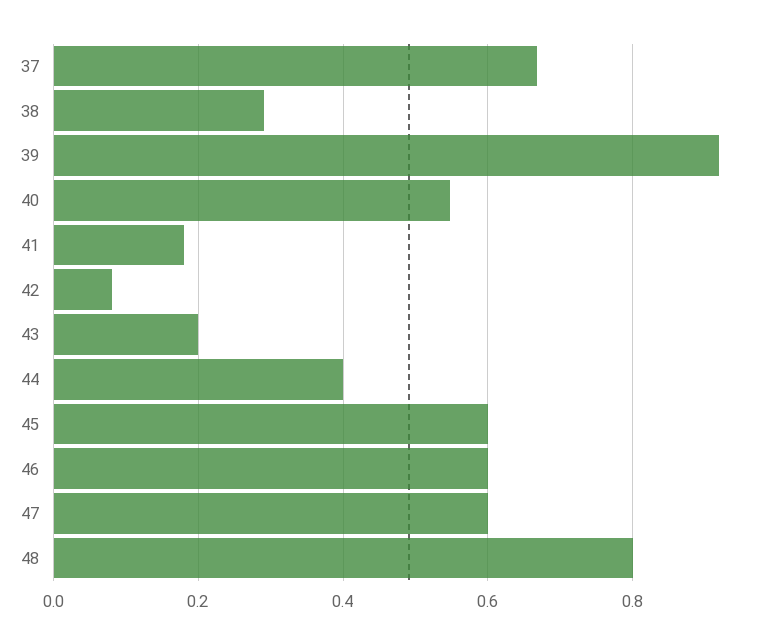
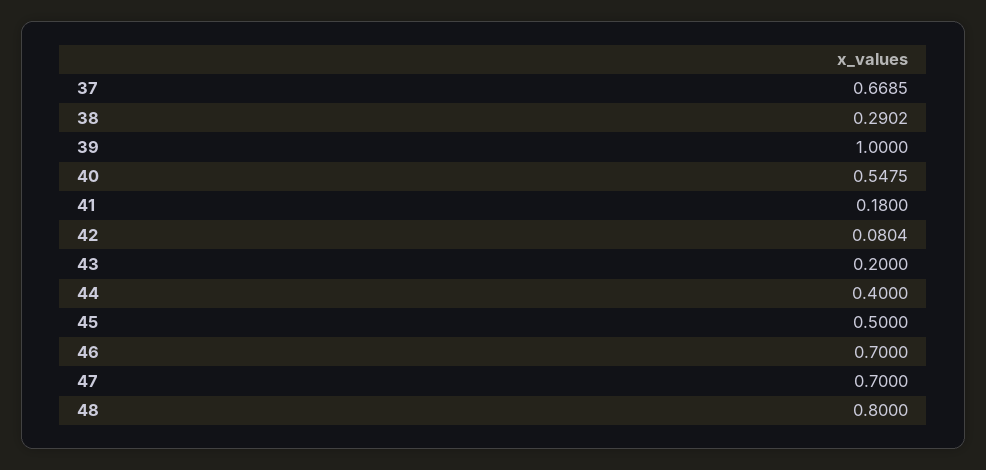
  {
    "37": 0.6685,
    "38": 0.2902,
-   "39": 0.92,
+   "39": 1,
    "40": 0.5475,
    "41": 0.18,
    "42": 0.0804,
    "43": 0.2,
    "44": 0.4,
-   "45": 0.6,
+   "45": 0.5,
-   "46": 0.6,
+   "46": 0.7,
-   "47": 0.6,
+   "47": 0.7,
    "48": 0.8
  }

